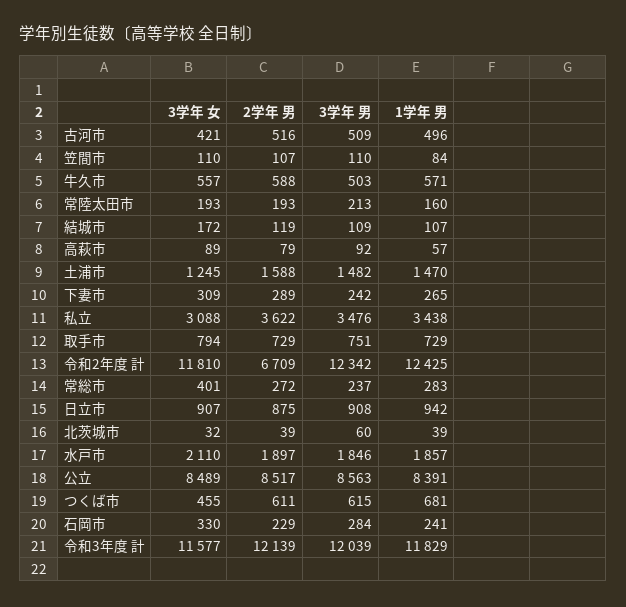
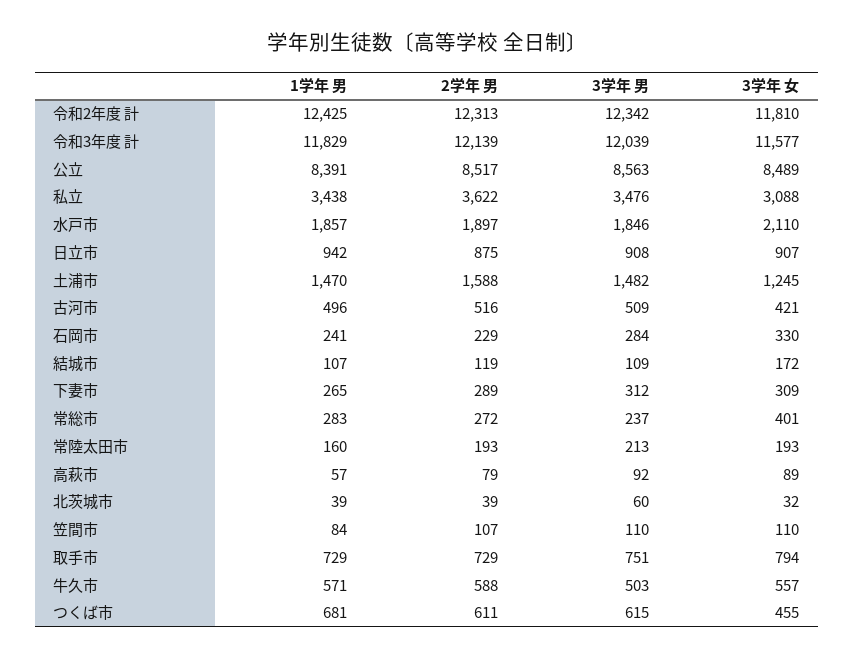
  {
    "3学年 女": {
      "古河市": 421,
      "笠間市": 110,
      "牛久市": 557,
      "常陸太田市": 193,
      "結城市": 172,
      "高萩市": 89,
      "土浦市": 1245,
      "下妻市": 309,
      "私立": 3088,
      "取手市": 794,
      "令和2年度 計": 11810,
      "常総市": 401,
      "日立市": 907,
      "北茨城市": 32,
      "水戸市": 2110,
      "公立": 8489,
      "つくば市": 455,
      "石岡市": 330,
      "令和3年度 計": 11577
    },
    "2学年 男": {
      "古河市": 516,
      "笠間市": 107,
      "牛久市": 588,
      "常陸太田市": 193,
      "結城市": 119,
      "高萩市": 79,
      "土浦市": 1588,
      "下妻市": 289,
      "私立": 3622,
      "取手市": 729,
-     "令和2年度 計": 6709,
+     "令和2年度 計": 12313,
      "常総市": 272,
      "日立市": 875,
      "北茨城市": 39,
      "水戸市": 1897,
      "公立": 8517,
      "つくば市": 611,
      "石岡市": 229,
      "令和3年度 計": 12139
    },
    "3学年 男": {
      "古河市": 509,
      "笠間市": 110,
      "牛久市": 503,
      "常陸太田市": 213,
      "結城市": 109,
      "高萩市": 92,
      "土浦市": 1482,
-     "下妻市": 242,
+     "下妻市": 312,
      "私立": 3476,
      "取手市": 751,
      "令和2年度 計": 12342,
      "常総市": 237,
      "日立市": 908,
      "北茨城市": 60,
      "水戸市": 1846,
      "公立": 8563,
      "つくば市": 615,
      "石岡市": 284,
      "令和3年度 計": 12039
    },
    "1学年 男": {
      "古河市": 496,
      "笠間市": 84,
      "牛久市": 571,
      "常陸太田市": 160,
      "結城市": 107,
      "高萩市": 57,
      "土浦市": 1470,
      "下妻市": 265,
      "私立": 3438,
      "取手市": 729,
      "令和2年度 計": 12425,
      "常総市": 283,
      "日立市": 942,
      "北茨城市": 39,
      "水戸市": 1857,
      "公立": 8391,
      "つくば市": 681,
      "石岡市": 241,
      "令和3年度 計": 11829
    }
  }

